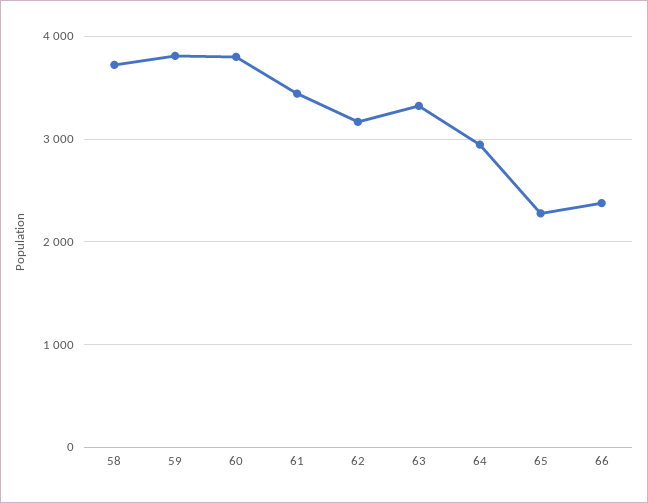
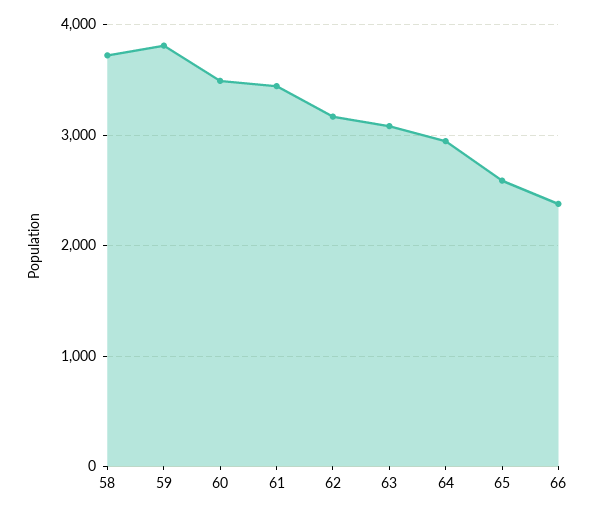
  {
    "58": 3700,
    "59": 3800,
-   "60": 3800,
+   "60": 3500,
    "61": 3400,
    "62": 3200,
-   "63": 3300,
+   "63": 3100,
    "64": 2900,
-   "65": 2300,
+   "65": 2600,
    "66": 2400
  }

